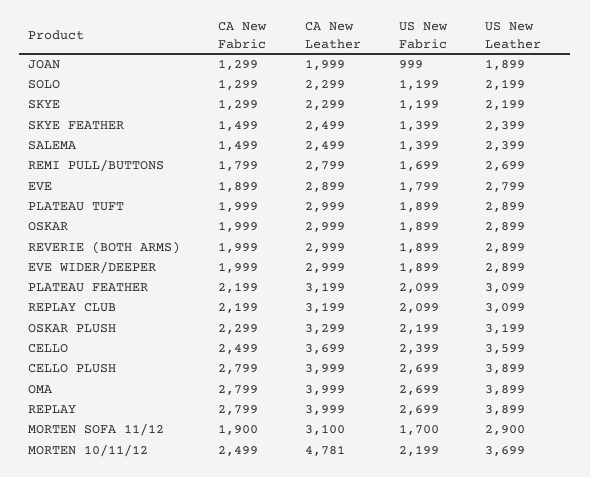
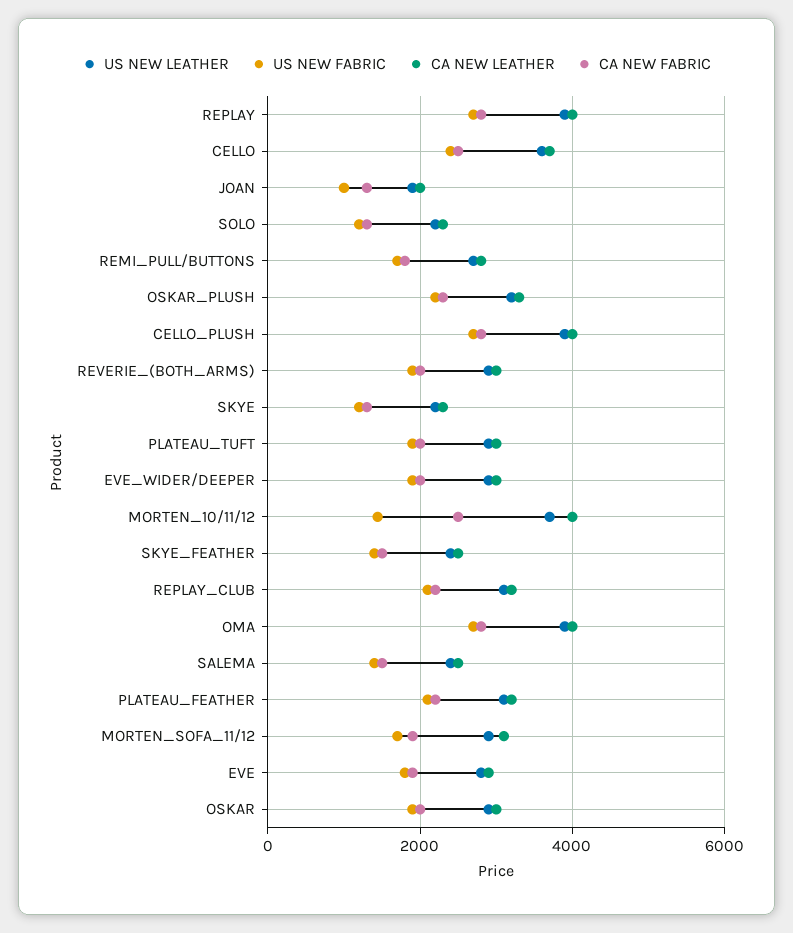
  {
    "CA New Fabric": {
      "JOAN": 1299,
      "SOLO": 1299,
      "SKYE": 1299,
      "SKYE FEATHER": 1499,
      "SALEMA": 1499,
      "REMI PULL/BUTTONS": 1799,
      "EVE": 1899,
      "PLATEAU TUFT": 1999,
      "OSKAR": 1999,
      "REVERIE (BOTH ARMS)": 1999,
      "EVE WIDER/DEEPER": 1999,
      "PLATEAU FEATHER": 2199,
      "REPLAY CLUB": 2199,
      "OSKAR PLUSH": 2299,
      "CELLO": 2499,
      "CELLO PLUSH": 2799,
      "OMA": 2799,
      "REPLAY": 2799,
      "MORTEN SOFA 11/12": 1900,
      "MORTEN 10/11/12": 2499
    },
    "CA New Leather": {
      "JOAN": 1999,
      "SOLO": 2299,
      "SKYE": 2299,
      "SKYE FEATHER": 2499,
      "SALEMA": 2499,
      "REMI PULL/BUTTONS": 2799,
      "EVE": 2899,
      "PLATEAU TUFT": 2999,
      "OSKAR": 2999,
      "REVERIE (BOTH ARMS)": 2999,
      "EVE WIDER/DEEPER": 2999,
      "PLATEAU FEATHER": 3199,
      "REPLAY CLUB": 3199,
      "OSKAR PLUSH": 3299,
      "CELLO": 3699,
      "CELLO PLUSH": 3999,
      "OMA": 3999,
      "REPLAY": 3999,
      "MORTEN SOFA 11/12": 3100,
-     "MORTEN 10/11/12": 4781
+     "MORTEN 10/11/12": 4000
    },
    "US New Fabric": {
      "JOAN": 999,
      "SOLO": 1199,
      "SKYE": 1199,
      "SKYE FEATHER": 1399,
      "SALEMA": 1399,
      "REMI PULL/BUTTONS": 1699,
      "EVE": 1799,
      "PLATEAU TUFT": 1899,
      "OSKAR": 1899,
      "REVERIE (BOTH ARMS)": 1899,
      "EVE WIDER/DEEPER": 1899,
      "PLATEAU FEATHER": 2099,
      "REPLAY CLUB": 2099,
      "OSKAR PLUSH": 2199,
      "CELLO": 2399,
      "CELLO PLUSH": 2699,
      "OMA": 2699,
      "REPLAY": 2699,
      "MORTEN SOFA 11/12": 1700,
-     "MORTEN 10/11/12": 2199
+     "MORTEN 10/11/12": 1400
    },
    "US New Leather": {
      "JOAN": 1899,
      "SOLO": 2199,
      "SKYE": 2199,
      "SKYE FEATHER": 2399,
      "SALEMA": 2399,
      "REMI PULL/BUTTONS": 2699,
      "EVE": 2799,
      "PLATEAU TUFT": 2899,
      "OSKAR": 2899,
      "REVERIE (BOTH ARMS)": 2899,
      "EVE WIDER/DEEPER": 2899,
      "PLATEAU FEATHER": 3099,
      "REPLAY CLUB": 3099,
      "OSKAR PLUSH": 3199,
      "CELLO": 3599,
      "CELLO PLUSH": 3899,
      "OMA": 3899,
      "REPLAY": 3899,
      "MORTEN SOFA 11/12": 2900,
      "MORTEN 10/11/12": 3699
    }
  }

